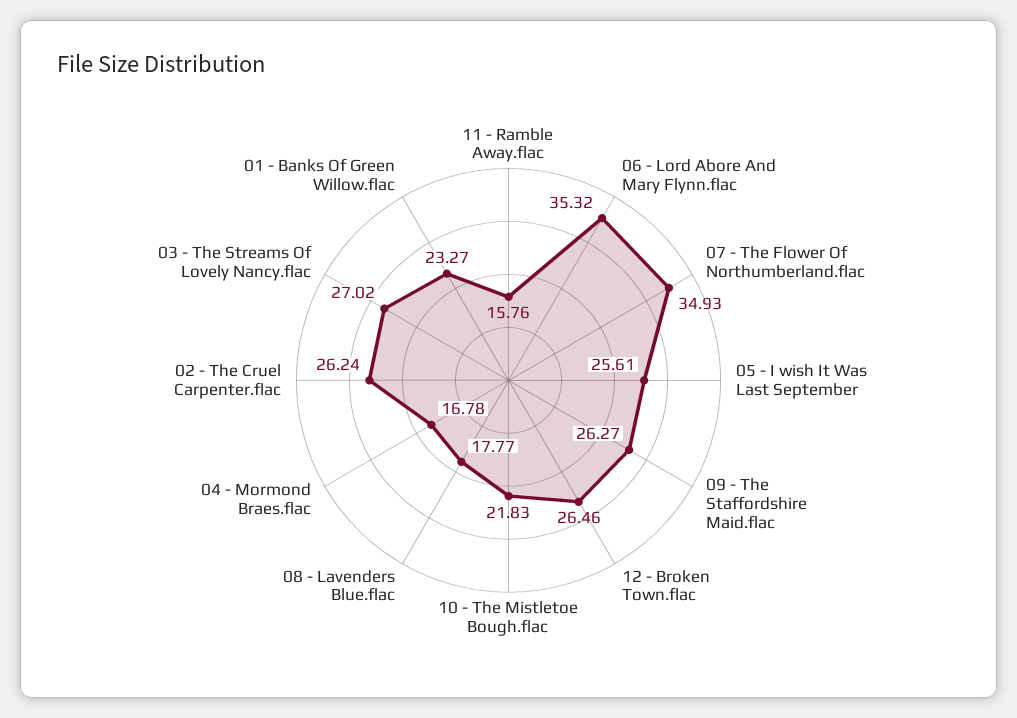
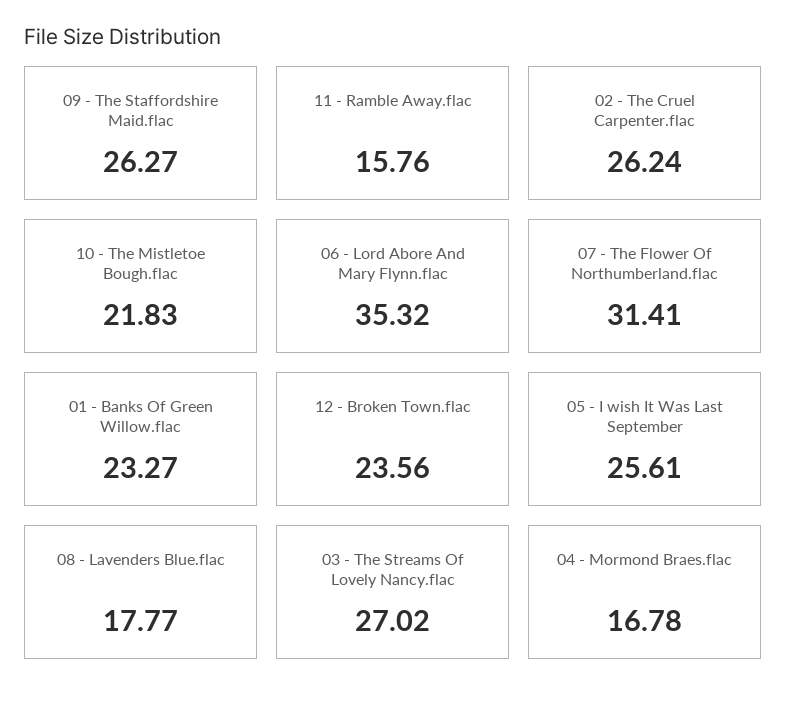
  {
    "11 - Ramble Away.flac": 15.76,
    "06 - Lord Abore And Mary Flynn.flac": 35.32,
-   "07 - The Flower Of Northumberland.flac": 34.93,
+   "07 - The Flower Of Northumberland.flac": 31.41,
    "05 - I wish It Was Last September": 25.61,
    "09 - The Staffordshire Maid.flac": 26.27,
-   "12 - Broken Town.flac": 26.46,
+   "12 - Broken Town.flac": 23.56,
    "10 - The Mistletoe Bough.flac": 21.83,
    "08 - Lavenders Blue.flac": 17.77,
    "04 - Mormond Braes.flac": 16.78,
    "02 - The Cruel Carpenter.flac": 26.24,
    "03 - The Streams Of Lovely Nancy.flac": 27.02,
    "01 - Banks Of Green Willow.flac": 23.27
  }

